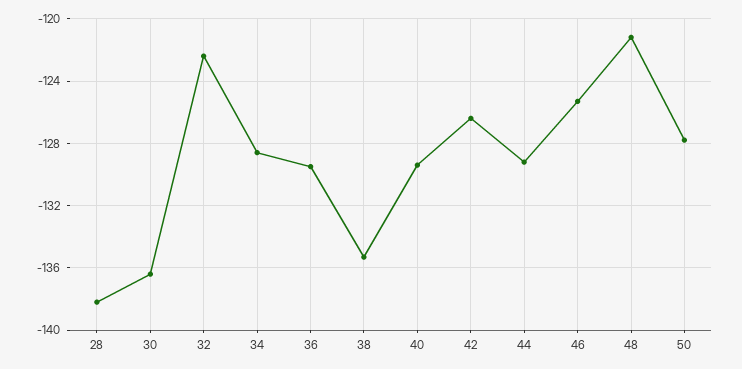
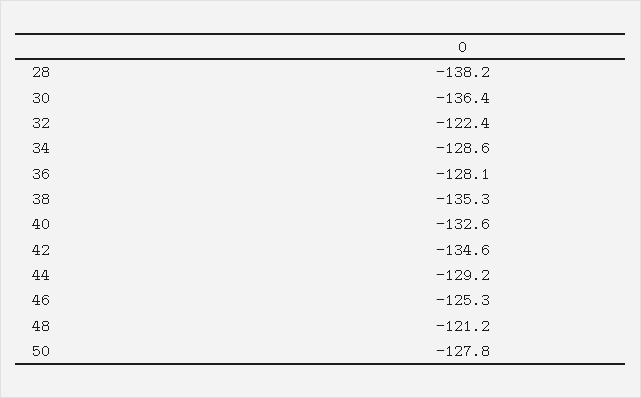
  {
    "28": -138.2,
    "30": -136.4,
    "32": -122.4,
    "34": -128.6,
-   "36": -129.5,
+   "36": -128.1,
    "38": -135.3,
-   "40": -129.5,
+   "40": -132.6,
-   "42": -126.5,
+   "42": -134.6,
    "44": -129.2,
    "46": -125.3,
    "48": -121.2,
    "50": -127.8
  }

